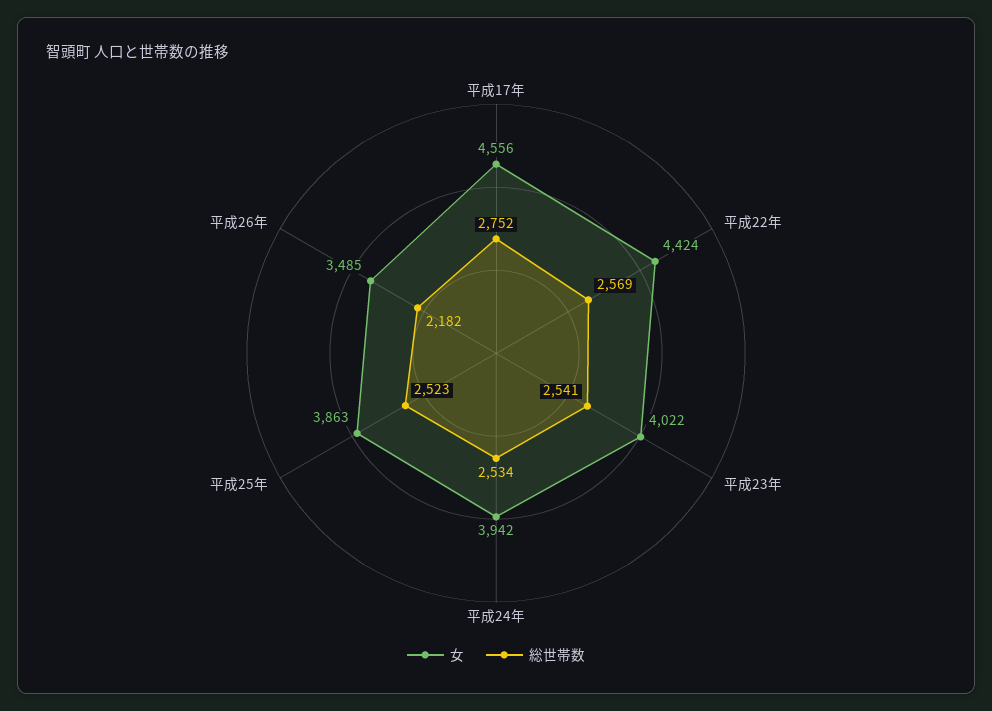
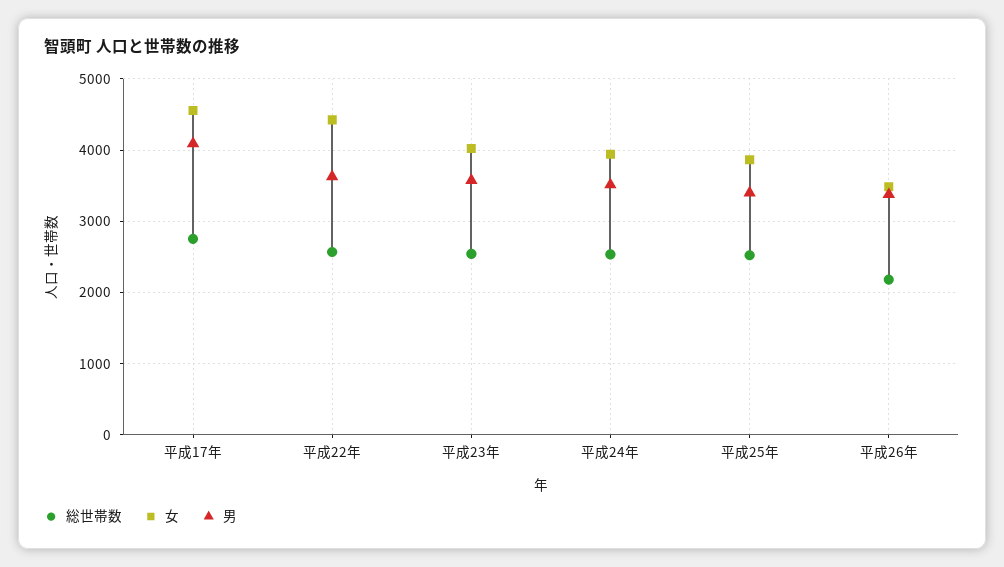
  {
    "女": {
      "平成17年": 4556,
      "平成22年": 4424,
      "平成23年": 4022,
      "平成24年": 3942,
      "平成25年": 3863,
      "平成26年": 3485
    },
    "総世帯数": {
      "平成17年": 2752,
      "平成22年": 2569,
      "平成23年": 2541,
      "平成24年": 2534,
      "平成25年": 2523,
      "平成26年": 2182
-   }
+   },
+   "男": {
+     "平成17年": 4100,
+     "平成22年": 3600,
+     "平成23年": 3600,
+     "平成24年": 3500,
+     "平成25年": 3400,
+     "平成26年": 3400
+   }
  }

